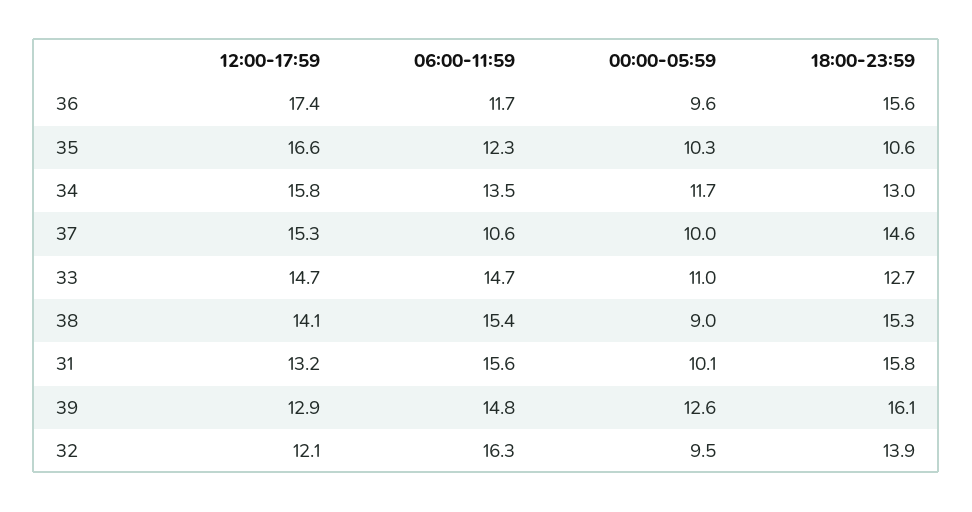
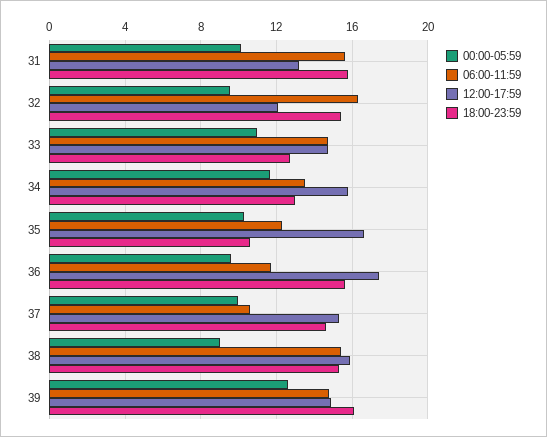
  {
    "12:00-17:59": {
      "36": 17.4,
      "35": 16.6,
      "34": 15.8,
      "37": 15.3,
      "33": 14.7,
-     "38": 14.1,
+     "38": 16,
      "31": 13.2,
-     "39": 12.9,
+     "39": 15,
      "32": 12.1
    },
    "06:00-11:59": {
      "36": 11.7,
      "35": 12.3,
      "34": 13.5,
      "37": 10.6,
      "33": 14.7,
      "38": 15.4,
      "31": 15.6,
      "39": 14.8,
      "32": 16.3
    },
    "00:00-05:59": {
      "36": 9.6,
      "35": 10.3,
      "34": 11.7,
      "37": 10,
      "33": 11,
      "38": 9,
      "31": 10.1,
      "39": 12.6,
      "32": 9.5
    },
    "18:00-23:59": {
      "36": 15.6,
      "35": 10.6,
      "34": 13,
      "37": 14.6,
      "33": 12.7,
      "38": 15.3,
      "31": 15.8,
      "39": 16.1,
-     "32": 13.9
+     "32": 15.5
    }
  }

